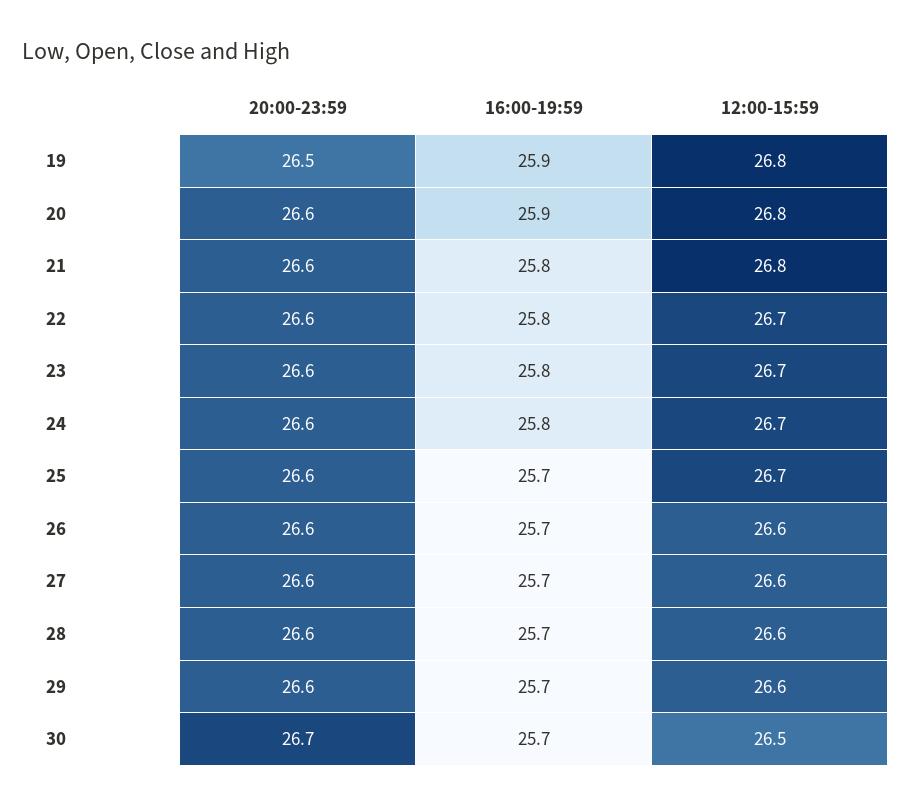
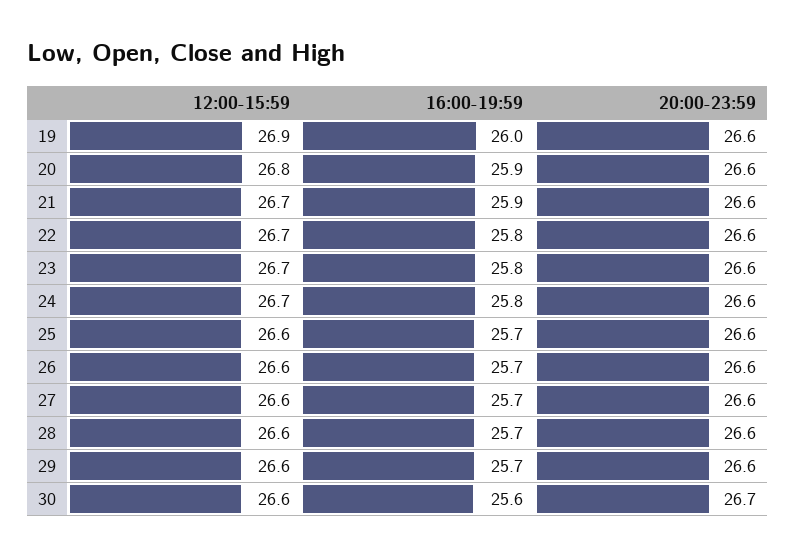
  {
    "20:00-23:59": {
-     "19": 26.5,
+     "19": 26.6,
      "20": 26.6,
      "21": 26.6,
      "22": 26.6,
      "23": 26.6,
      "24": 26.6,
      "25": 26.6,
      "26": 26.6,
      "27": 26.6,
      "28": 26.6,
      "29": 26.6,
      "30": 26.7
    },
    "16:00-19:59": {
-     "19": 25.9,
+     "19": 26,
      "20": 25.9,
-     "21": 25.8,
+     "21": 25.9,
      "22": 25.8,
      "23": 25.8,
      "24": 25.8,
      "25": 25.7,
      "26": 25.7,
      "27": 25.7,
      "28": 25.7,
      "29": 25.7,
-     "30": 25.7
+     "30": 25.6
    },
    "12:00-15:59": {
-     "19": 26.8,
+     "19": 26.9,
      "20": 26.8,
-     "21": 26.8,
+     "21": 26.7,
      "22": 26.7,
      "23": 26.7,
      "24": 26.7,
-     "25": 26.7,
+     "25": 26.6,
      "26": 26.6,
      "27": 26.6,
      "28": 26.6,
      "29": 26.6,
-     "30": 26.5
+     "30": 26.6
    }
  }

